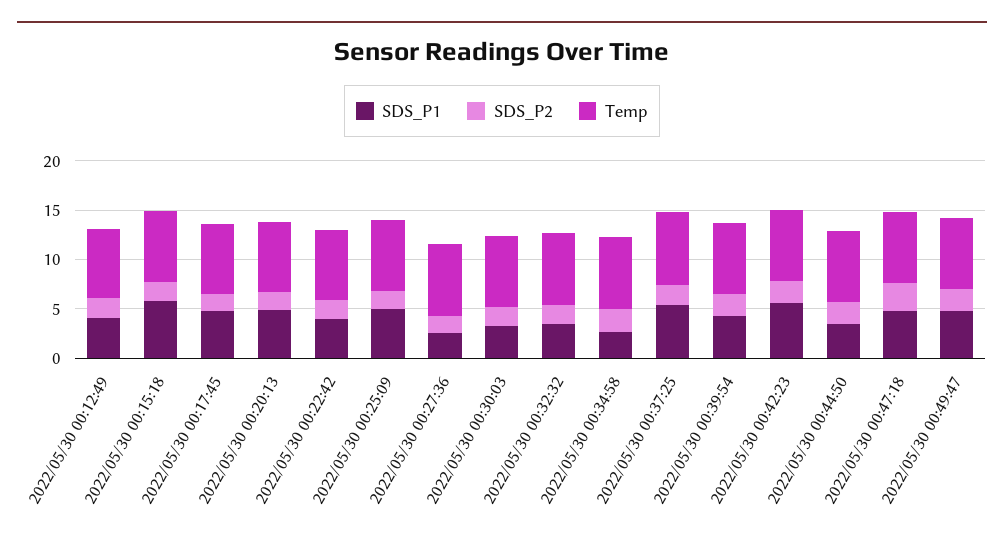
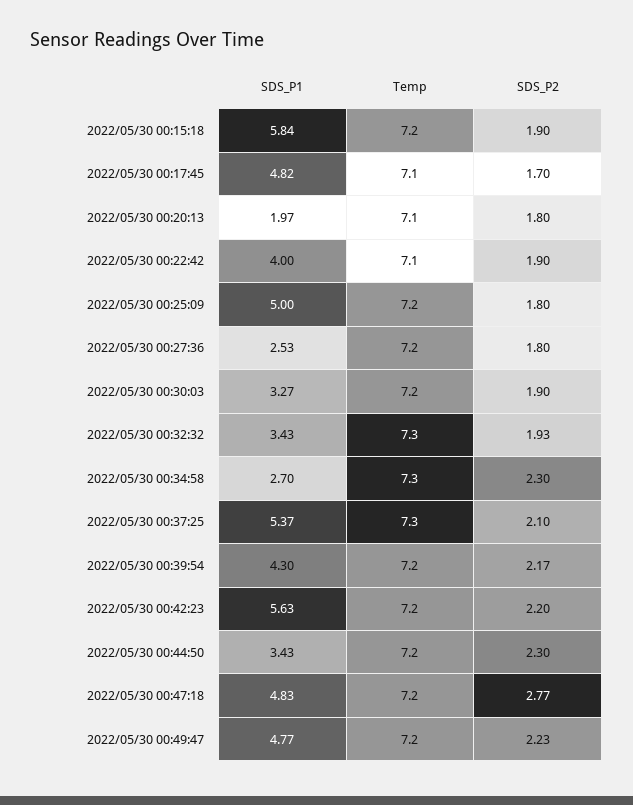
  {
    "SDS_P1": {
-     "2022/05/30 00:12:49": 4,
      "2022/05/30 00:15:18": 5.84,
      "2022/05/30 00:17:45": 4.82,
-     "2022/05/30 00:20:13": 5,
+     "2022/05/30 00:20:13": 1.97,
      "2022/05/30 00:22:42": 4,
      "2022/05/30 00:25:09": 5,
      "2022/05/30 00:27:36": 2.53,
      "2022/05/30 00:30:03": 3.27,
      "2022/05/30 00:32:32": 3.43,
      "2022/05/30 00:34:58": 2.7,
      "2022/05/30 00:37:25": 5.37,
      "2022/05/30 00:39:54": 4.3,
      "2022/05/30 00:42:23": 5.63,
      "2022/05/30 00:44:50": 3.43,
      "2022/05/30 00:47:18": 4.83,
      "2022/05/30 00:49:47": 4.77
    },
    "SDS_P2": {
-     "2022/05/30 00:12:49": 2,
      "2022/05/30 00:15:18": 1.9,
      "2022/05/30 00:17:45": 1.7,
      "2022/05/30 00:20:13": 1.8,
      "2022/05/30 00:22:42": 1.9,
      "2022/05/30 00:25:09": 1.8,
      "2022/05/30 00:27:36": 1.8,
      "2022/05/30 00:30:03": 1.9,
      "2022/05/30 00:32:32": 1.93,
      "2022/05/30 00:34:58": 2.3,
      "2022/05/30 00:37:25": 2.1,
      "2022/05/30 00:39:54": 2.17,
      "2022/05/30 00:42:23": 2.2,
      "2022/05/30 00:44:50": 2.3,
      "2022/05/30 00:47:18": 2.77,
      "2022/05/30 00:49:47": 2.23
    },
    "Temp": {
-     "2022/05/30 00:12:49": 7,
      "2022/05/30 00:15:18": 7.2,
      "2022/05/30 00:17:45": 7.1,
      "2022/05/30 00:20:13": 7.1,
      "2022/05/30 00:22:42": 7.1,
      "2022/05/30 00:25:09": 7.2,
      "2022/05/30 00:27:36": 7.2,
      "2022/05/30 00:30:03": 7.2,
      "2022/05/30 00:32:32": 7.3,
      "2022/05/30 00:34:58": 7.3,
      "2022/05/30 00:37:25": 7.3,
      "2022/05/30 00:39:54": 7.2,
      "2022/05/30 00:42:23": 7.2,
      "2022/05/30 00:44:50": 7.2,
      "2022/05/30 00:47:18": 7.2,
      "2022/05/30 00:49:47": 7.2
    }
  }

